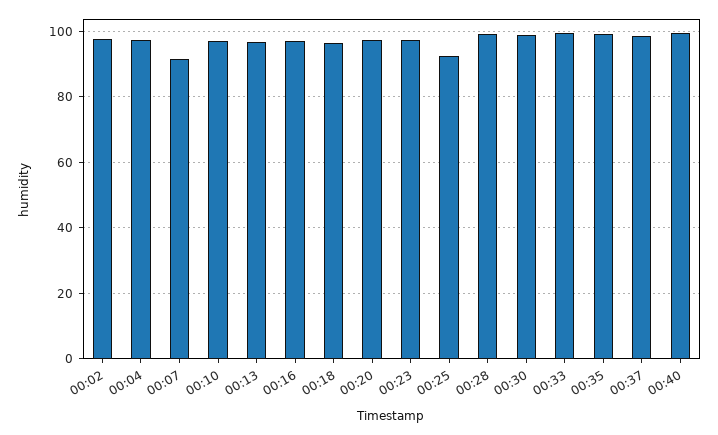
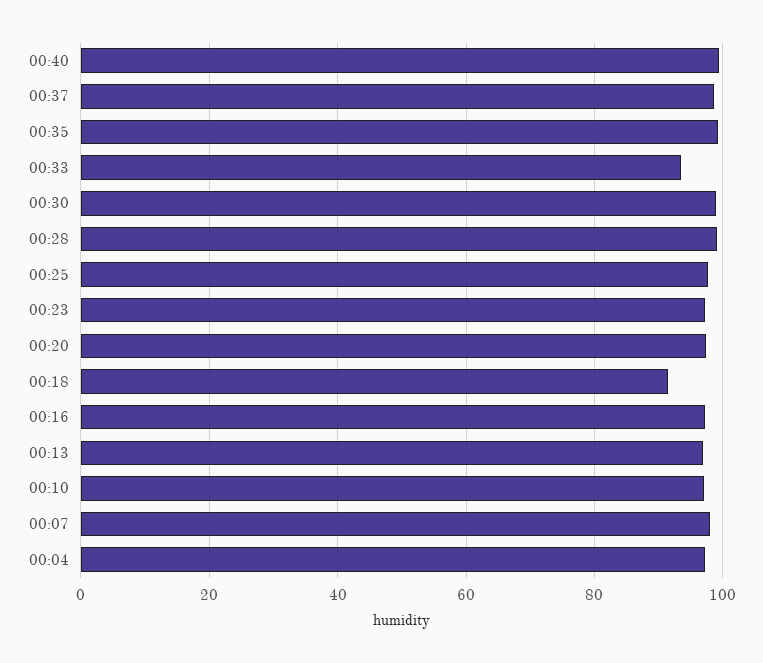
  {
-   "00:02": 98,
    "00:04": 98,
-   "00:07": 92,
+   "00:07": 98,
    "00:10": 98,
    "00:13": 96,
    "00:16": 98,
-   "00:18": 96,
+   "00:18": 92,
    "00:20": 98,
    "00:23": 98,
-   "00:25": 92,
+   "00:25": 98,
    "00:28": 100,
    "00:30": 100,
-   "00:33": 100,
+   "00:33": 94,
    "00:35": 100,
    "00:37": 98,
    "00:40": 100
  }

